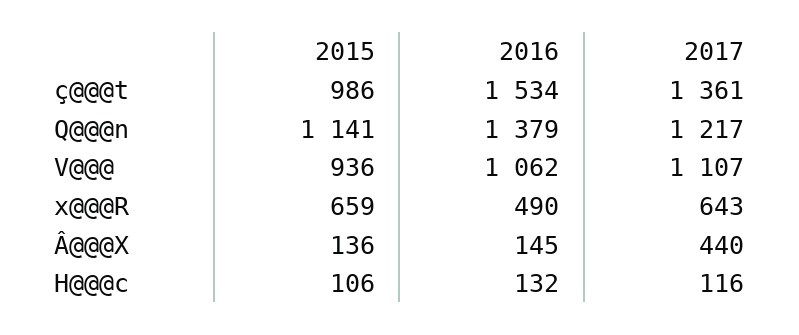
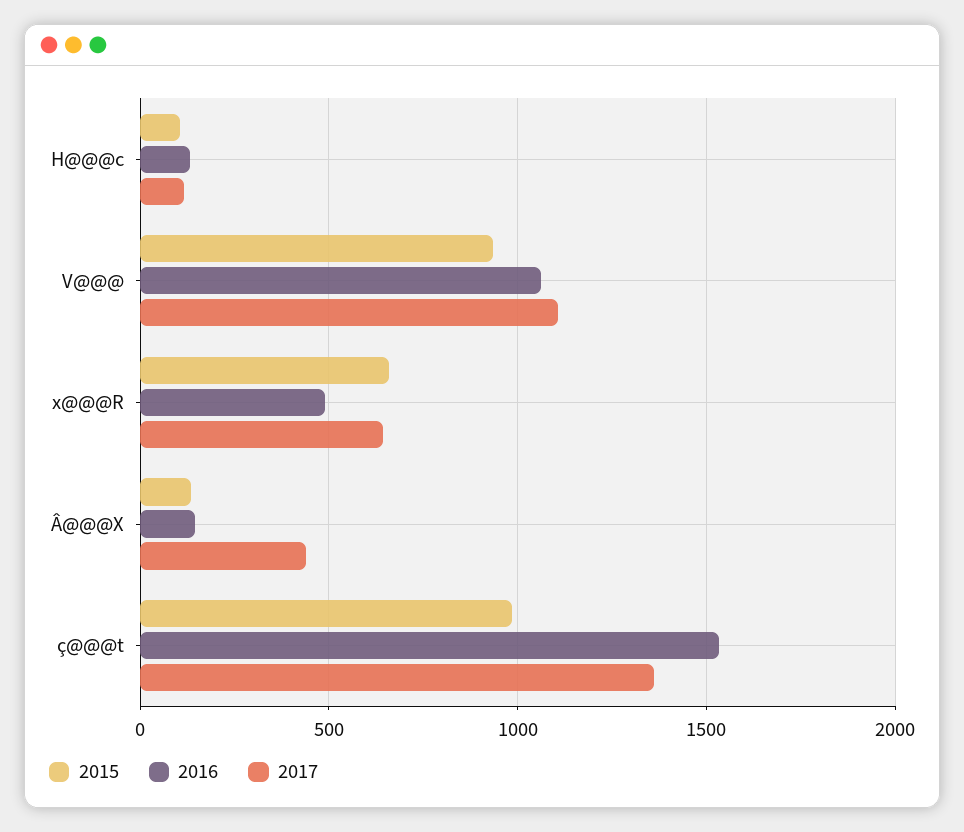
  {
    "2015": {
      "ç@@@t": 986,
-     "Q@@@n": 1141,
      "V@@@": 936,
      "x@@@R": 659,
      "Â@@@X": 136,
      "H@@@c": 106
    },
    "2016": {
      "ç@@@t": 1534,
-     "Q@@@n": 1379,
      "V@@@": 1062,
      "x@@@R": 490,
      "Â@@@X": 145,
      "H@@@c": 132
    },
    "2017": {
      "ç@@@t": 1361,
-     "Q@@@n": 1217,
      "V@@@": 1107,
      "x@@@R": 643,
      "Â@@@X": 440,
      "H@@@c": 116
    }
  }

